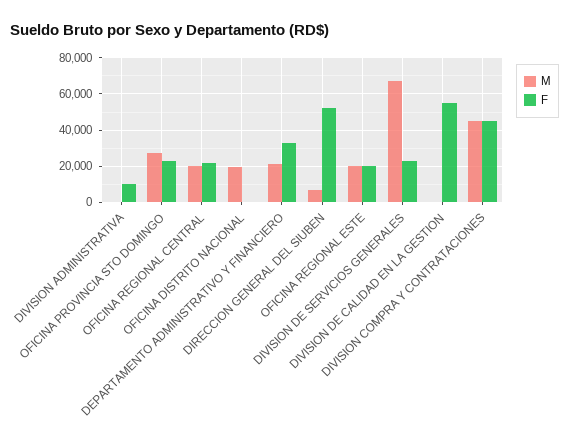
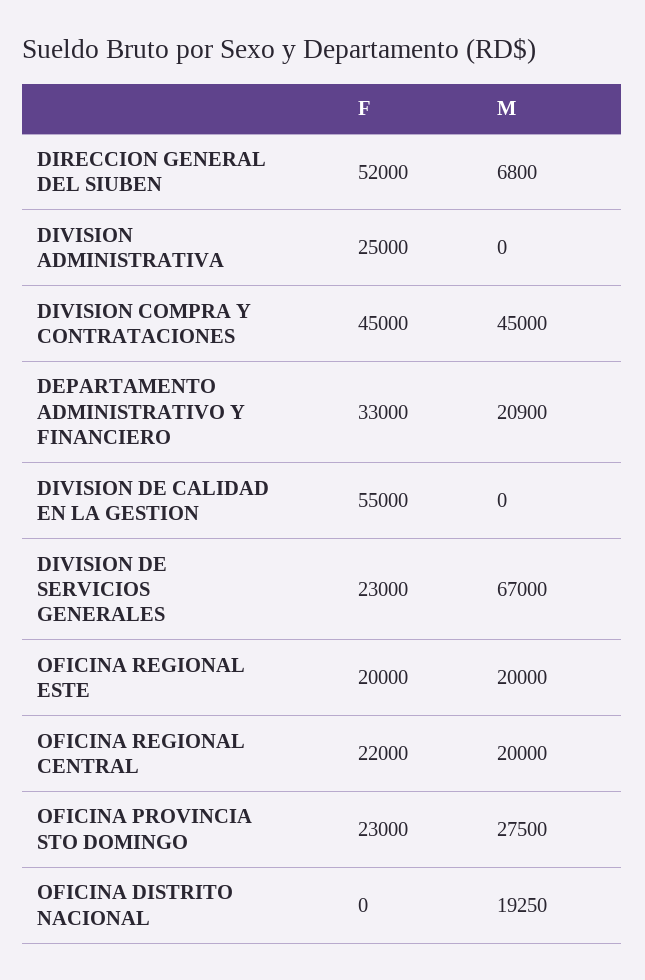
  {
    "M": {
      "DIVISION ADMINISTRATIVA": 0,
      "OFICINA PROVINCIA STO DOMINGO": 27500,
      "OFICINA REGIONAL CENTRAL": 20000,
      "OFICINA DISTRITO NACIONAL": 19250,
      "DEPARTAMENTO ADMINISTRATIVO Y FINANCIERO": 20900,
      "DIRECCION GENERAL DEL SIUBEN": 6800,
      "OFICINA REGIONAL ESTE": 20000,
      "DIVISION DE SERVICIOS GENERALES": 67000,
      "DIVISION DE CALIDAD EN LA GESTION": 0,
      "DIVISION COMPRA Y CONTRATACIONES": 45000
    },
    "F": {
-     "DIVISION ADMINISTRATIVA": 10000,
+     "DIVISION ADMINISTRATIVA": 25000,
      "OFICINA PROVINCIA STO DOMINGO": 23000,
      "OFICINA REGIONAL CENTRAL": 22000,
      "OFICINA DISTRITO NACIONAL": 0,
      "DEPARTAMENTO ADMINISTRATIVO Y FINANCIERO": 33000,
      "DIRECCION GENERAL DEL SIUBEN": 52000,
      "OFICINA REGIONAL ESTE": 20000,
      "DIVISION DE SERVICIOS GENERALES": 23000,
      "DIVISION DE CALIDAD EN LA GESTION": 55000,
      "DIVISION COMPRA Y CONTRATACIONES": 45000
    }
  }

